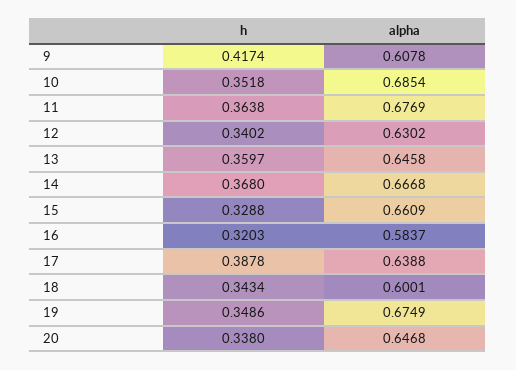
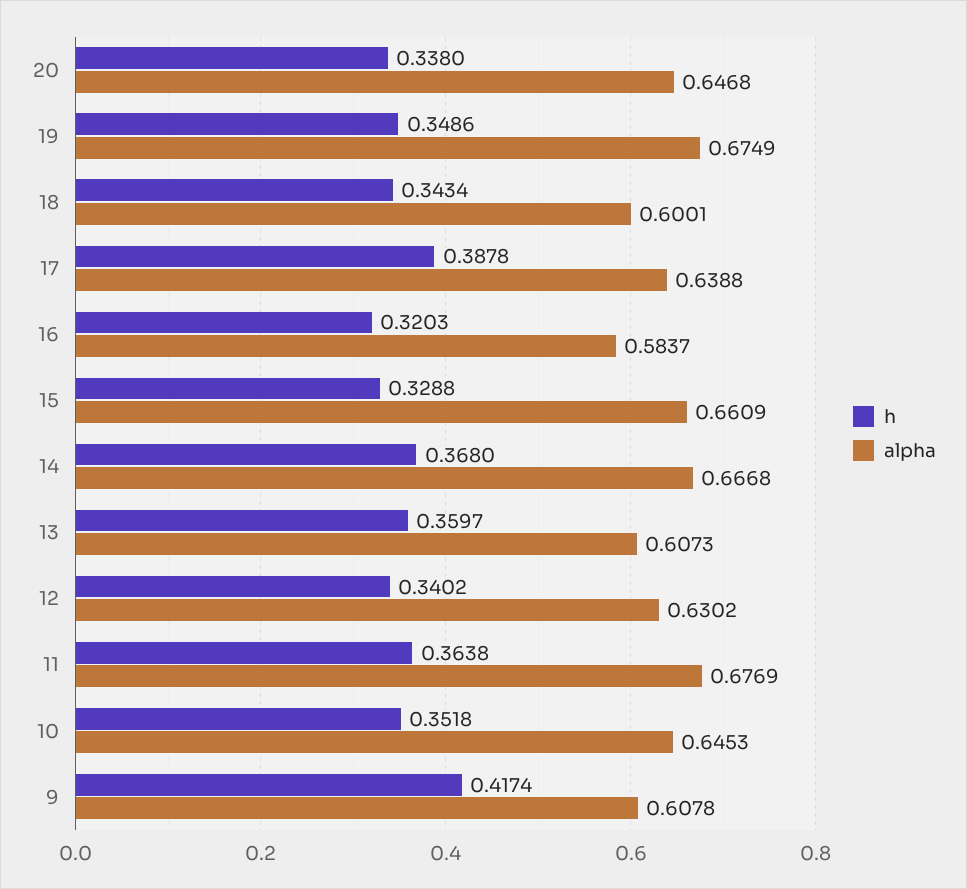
  {
    "h": {
      "9": 0.4174,
      "10": 0.3518,
      "11": 0.3638,
      "12": 0.3402,
      "13": 0.3597,
      "14": 0.368,
      "15": 0.3288,
      "16": 0.3203,
      "17": 0.3878,
      "18": 0.3434,
      "19": 0.3486,
      "20": 0.338
    },
    "alpha": {
      "9": 0.6078,
-     "10": 0.6854,
+     "10": 0.6453,
      "11": 0.6769,
      "12": 0.6302,
-     "13": 0.6458,
+     "13": 0.6073,
      "14": 0.6668,
      "15": 0.6609,
      "16": 0.5837,
      "17": 0.6388,
      "18": 0.6001,
      "19": 0.6749,
      "20": 0.6468
    }
  }

